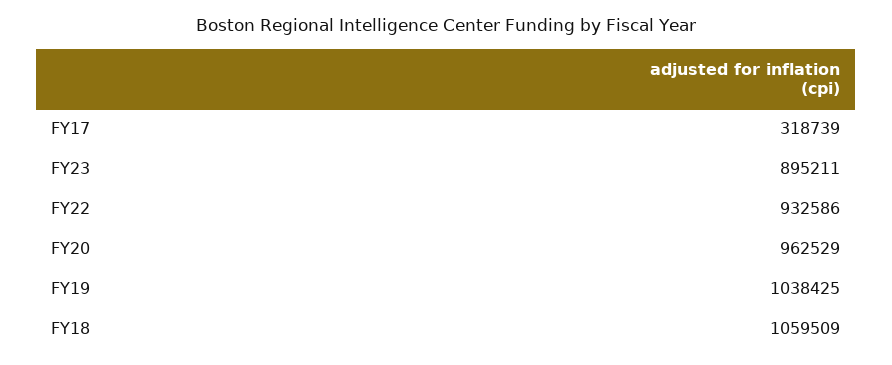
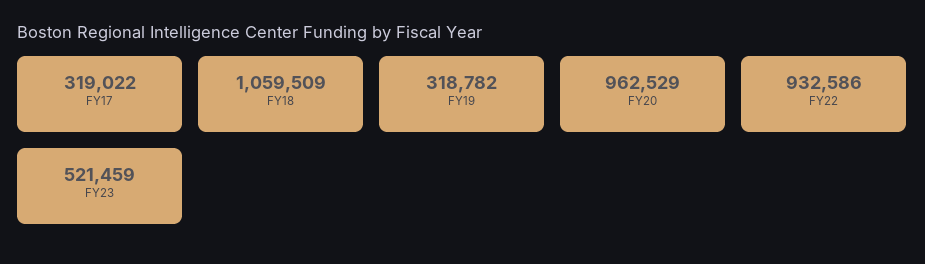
  {
-   "FY17": 318739,
+   "FY17": 319022,
-   "FY23": 895211,
+   "FY23": 521459,
    "FY22": 932586,
    "FY20": 962529,
-   "FY19": 1038425,
+   "FY19": 318782,
    "FY18": 1059509
  }

